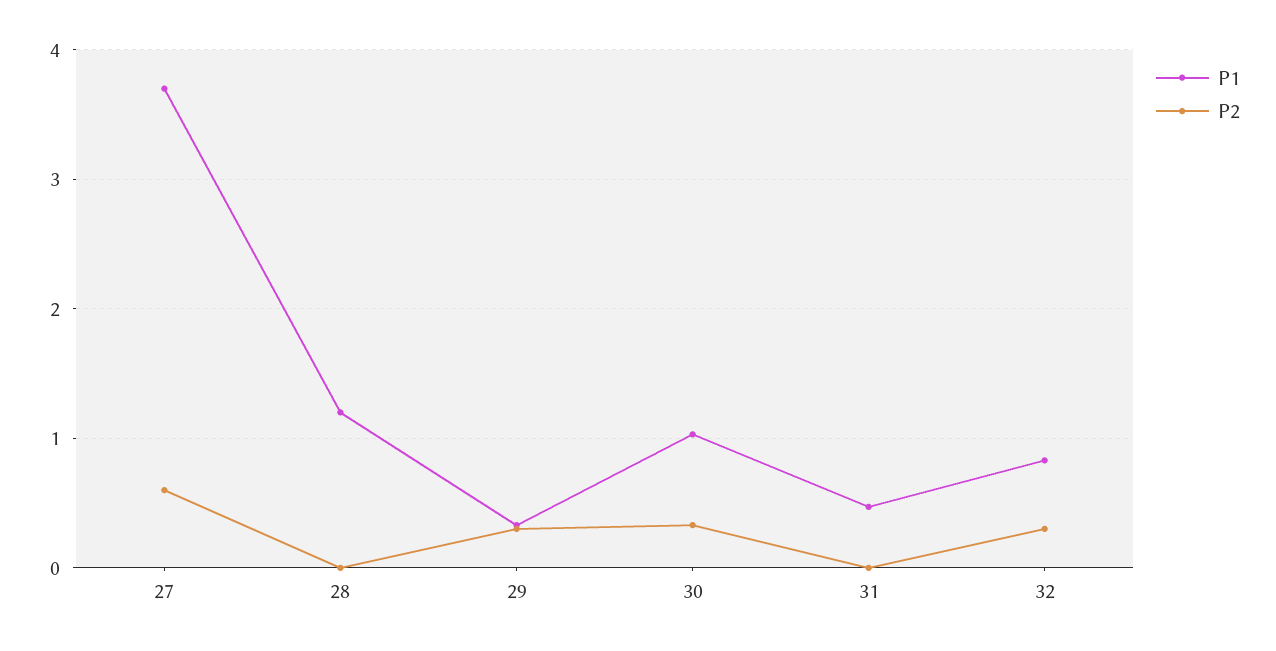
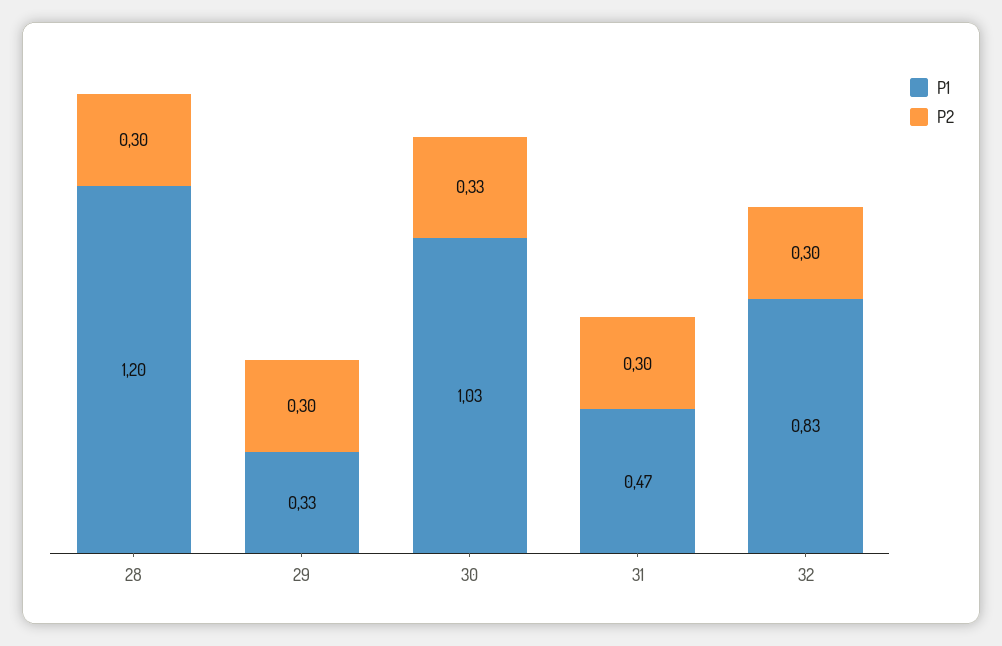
  {
    "P1": {
-     "27": 3.7,
      "28": 1.2,
      "29": 0.33,
      "30": 1.03,
      "31": 0.47,
      "32": 0.83
    },
    "P2": {
-     "27": 0.6,
-     "28": 0,
+     "28": 0.3,
      "29": 0.3,
      "30": 0.33,
-     "31": 0,
+     "31": 0.3,
      "32": 0.3
    }
  }

